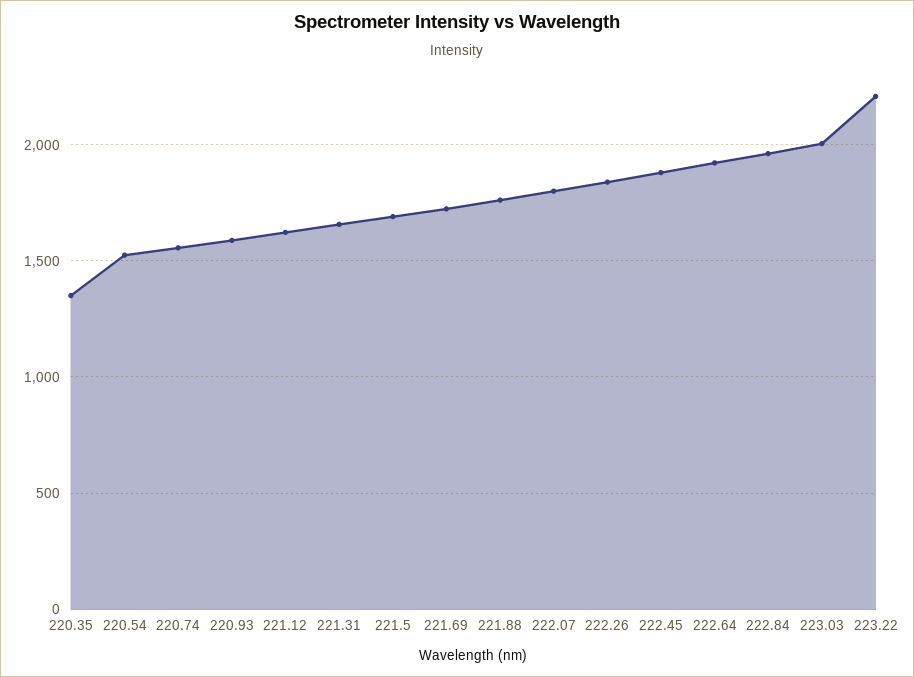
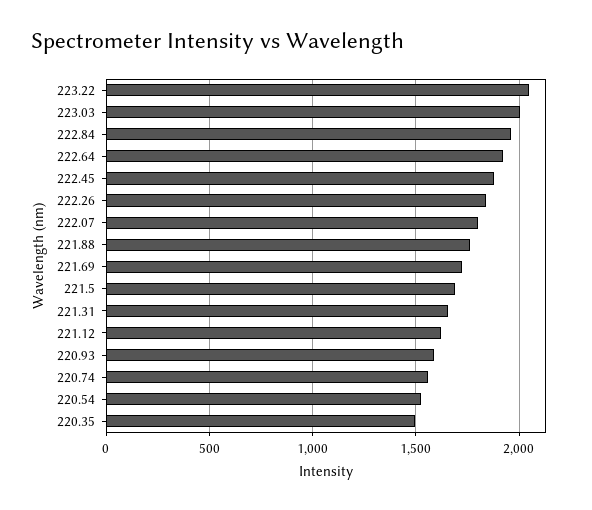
  {
-   "220.35": 1350,
+   "220.35": 1500,
    "220.54": 1550,
    "220.74": 1550,
    "220.93": 1600,
    "221.12": 1600,
    "221.31": 1650,
    "221.5": 1700,
    "221.69": 1700,
    "221.88": 1750,
    "222.07": 1800,
    "222.26": 1850,
    "222.45": 1900,
    "222.64": 1900,
    "222.84": 1950,
    "223.03": 2000,
-   "223.22": 2200
+   "223.22": 2050
  }

